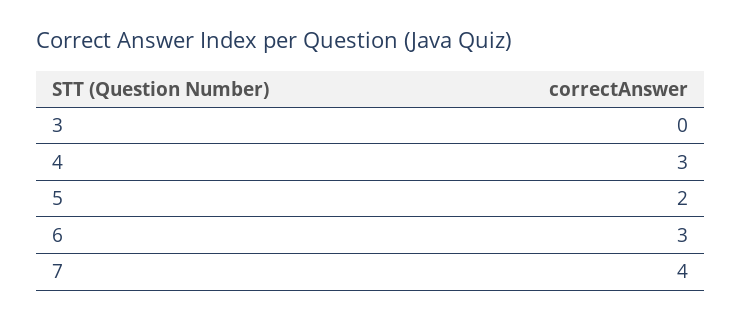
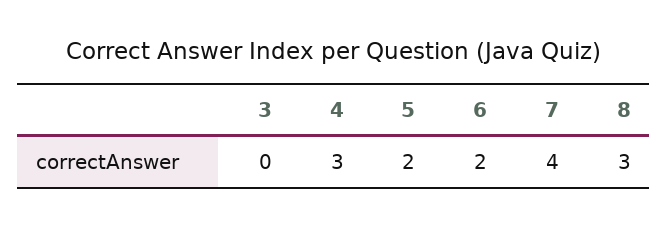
  {
    "3": 0,
    "4": 3,
    "5": 2,
-   "6": 3,
+   "6": 2,
-   "7": 4
+   "7": 4,
+   "8": 3
  }

